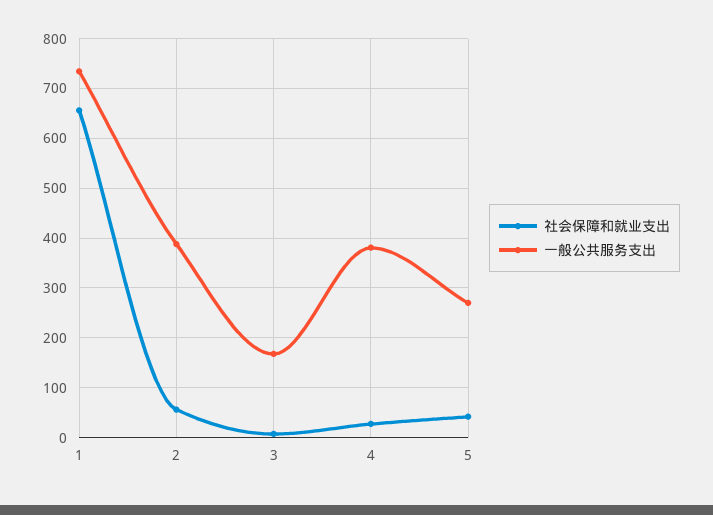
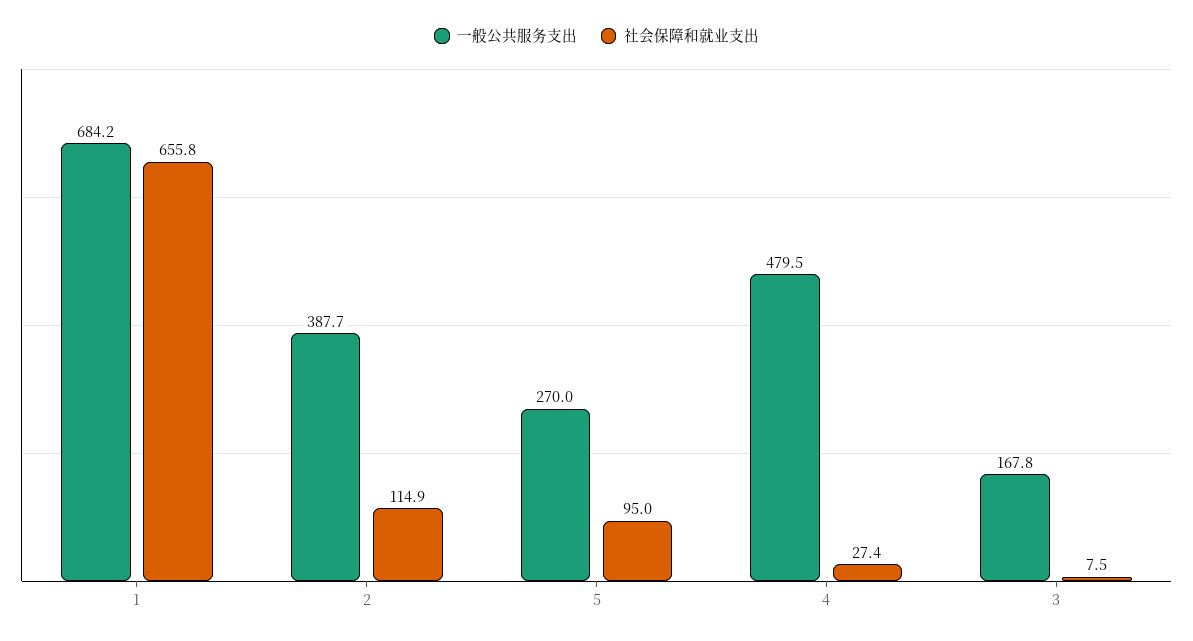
  {
    "社会保障和就业支出": {
      "1": 655.8,
-     "2": 60,
+     "2": 114.9,
      "3": 7.5,
      "4": 27.4,
-     "5": 40
+     "5": 95
    },
    "一般公共服务支出": {
-     "1": 740,
+     "1": 684.2,
      "2": 387.7,
      "3": 167.8,
-     "4": 380,
+     "4": 479.5,
      "5": 270
    }
  }

